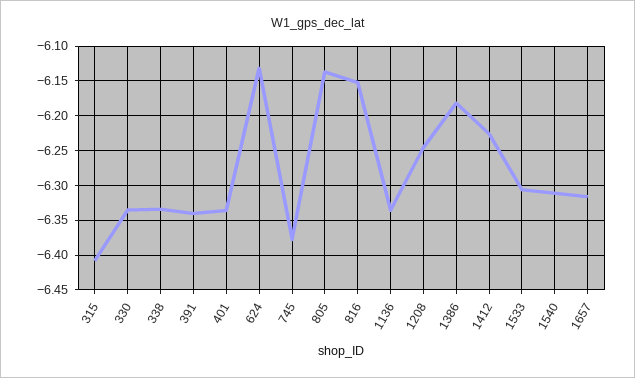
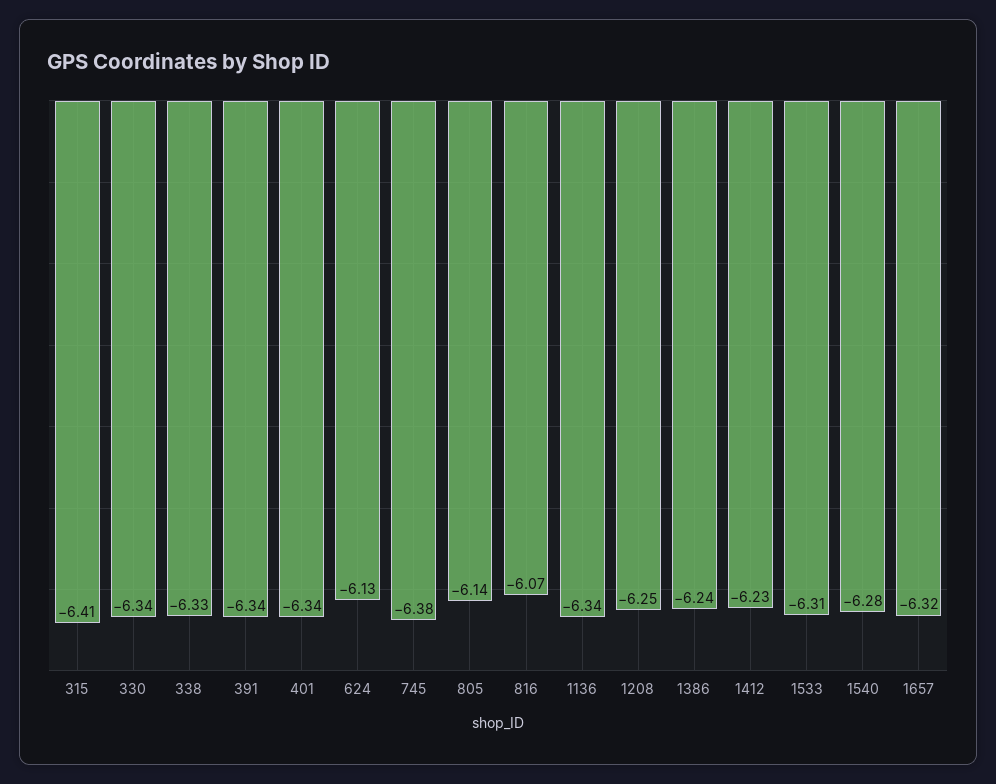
  {
    "315": -6.41,
    "330": -6.34,
    "338": -6.33,
    "391": -6.34,
    "401": -6.34,
    "624": -6.13,
    "745": -6.38,
    "805": -6.14,
-   "816": -6.15,
+   "816": -6.07,
    "1136": -6.34,
    "1208": -6.25,
-   "1386": -6.18,
+   "1386": -6.24,
    "1412": -6.23,
    "1533": -6.31,
-   "1540": -6.31,
+   "1540": -6.28,
    "1657": -6.32
  }

